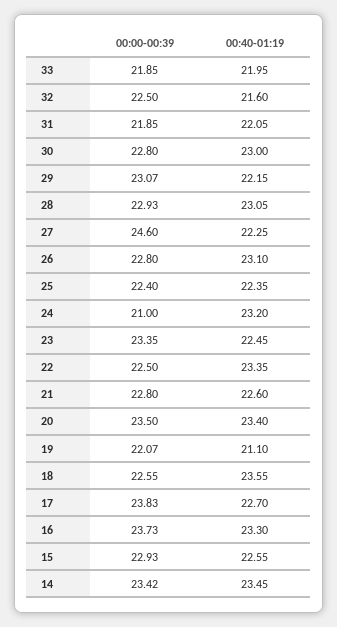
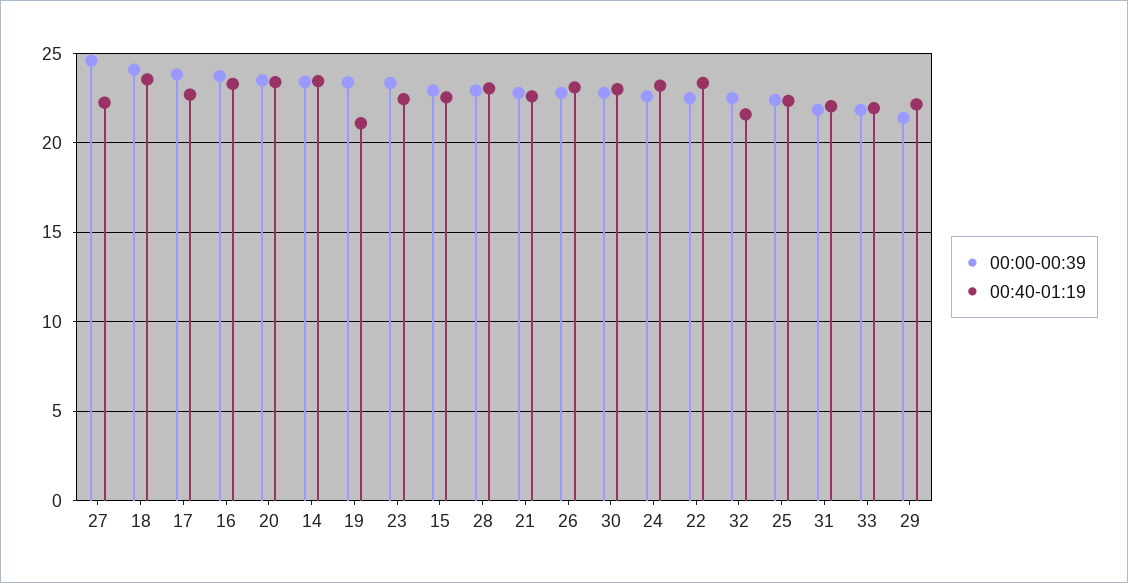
  {
    "00:00-00:39": {
      "33": 21.85,
      "32": 22.5,
      "31": 21.85,
      "30": 22.8,
-     "29": 23.07,
+     "29": 21.5,
      "28": 22.93,
      "27": 24.6,
      "26": 22.8,
      "25": 22.4,
-     "24": 21,
+     "24": 22.5,
      "23": 23.35,
      "22": 22.5,
      "21": 22.8,
      "20": 23.5,
-     "19": 22.07,
+     "19": 23.5,
-     "18": 22.55,
+     "18": 24,
      "17": 23.83,
      "16": 23.73,
      "15": 22.93,
      "14": 23.42
    },
    "00:40-01:19": {
      "33": 21.95,
      "32": 21.6,
      "31": 22.05,
      "30": 23,
      "29": 22.15,
      "28": 23.05,
      "27": 22.25,
      "26": 23.1,
      "25": 22.35,
      "24": 23.2,
      "23": 22.45,
      "22": 23.35,
      "21": 22.6,
      "20": 23.4,
      "19": 21.1,
      "18": 23.55,
      "17": 22.7,
      "16": 23.3,
      "15": 22.55,
      "14": 23.45
    }
  }

